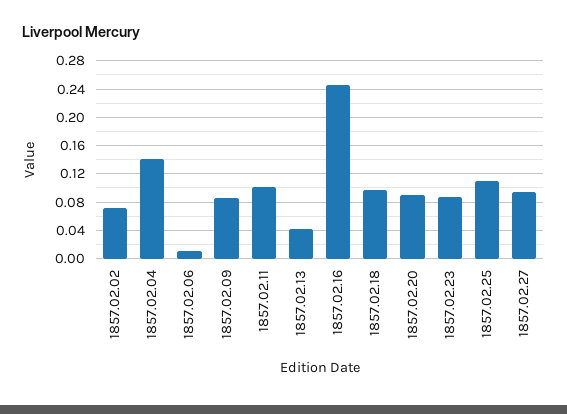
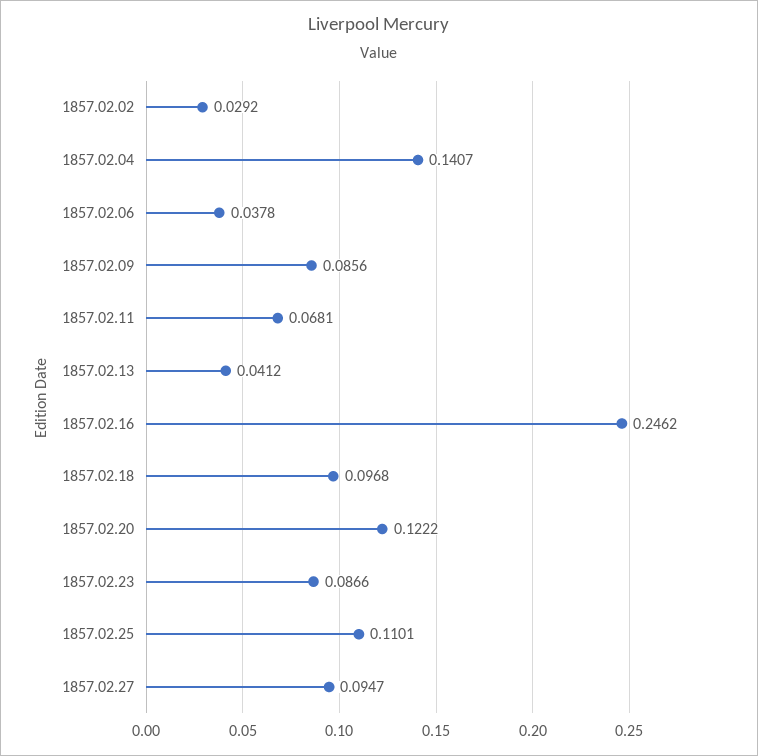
  {
-   "1857.02.02": 0.07,
+   "1857.02.02": 0.0292,
    "1857.02.04": 0.1407,
-   "1857.02.06": 0.01,
+   "1857.02.06": 0.0378,
    "1857.02.09": 0.0856,
-   "1857.02.11": 0.1,
+   "1857.02.11": 0.0681,
    "1857.02.13": 0.0412,
    "1857.02.16": 0.2462,
    "1857.02.18": 0.0968,
-   "1857.02.20": 0.09,
+   "1857.02.20": 0.1222,
    "1857.02.23": 0.0866,
    "1857.02.25": 0.1101,
    "1857.02.27": 0.0947
  }

